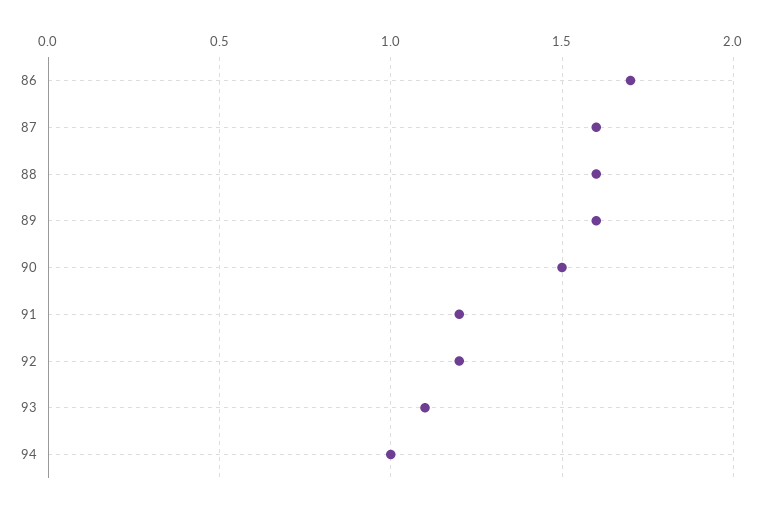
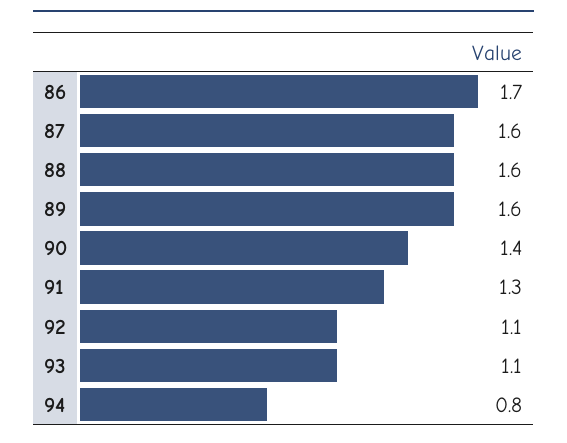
  {
    "86": 1.7,
    "87": 1.6,
    "88": 1.6,
    "89": 1.6,
-   "90": 1.5,
+   "90": 1.4,
-   "91": 1.2,
+   "91": 1.3,
-   "92": 1.2,
+   "92": 1.1,
    "93": 1.1,
-   "94": 1
+   "94": 0.8
  }

